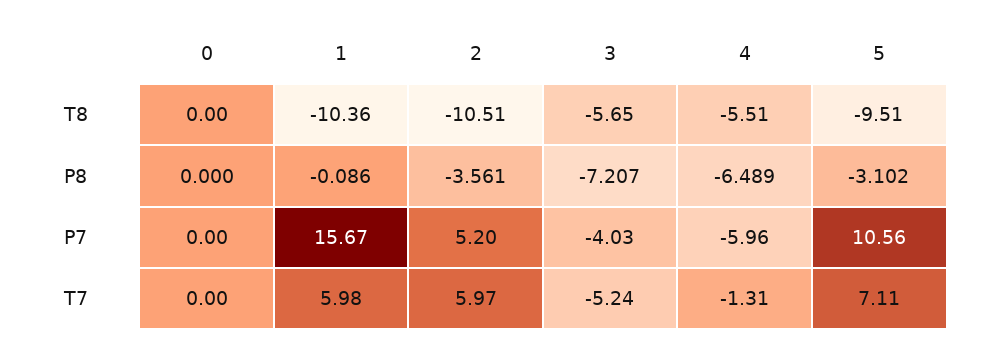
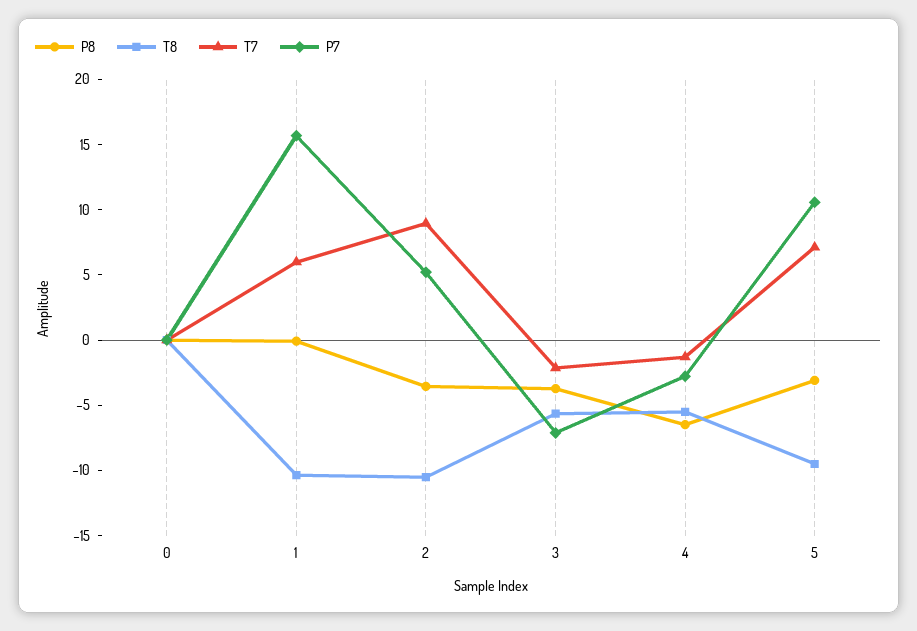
  {
    "T8": {
      "0": 0,
      "1": -10.36,
      "2": -10.51,
      "3": -5.65,
      "4": -5.51,
      "5": -9.51
    },
    "P8": {
      "0": 0,
      "1": -0.086,
      "2": -3.561,
-     "3": -7.207,
+     "3": -4,
      "4": -6.489,
      "5": -3.102
    },
    "P7": {
      "0": 0,
      "1": 15.67,
      "2": 5.2,
-     "3": -4.03,
+     "3": -7,
-     "4": -5.96,
+     "4": -3,
      "5": 10.56
    },
    "T7": {
      "0": 0,
      "1": 5.98,
-     "2": 5.97,
+     "2": 9,
-     "3": -5.24,
+     "3": -2,
      "4": -1.31,
      "5": 7.11
    }
  }

